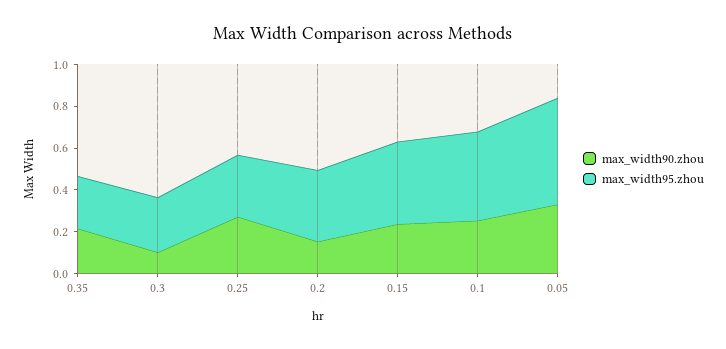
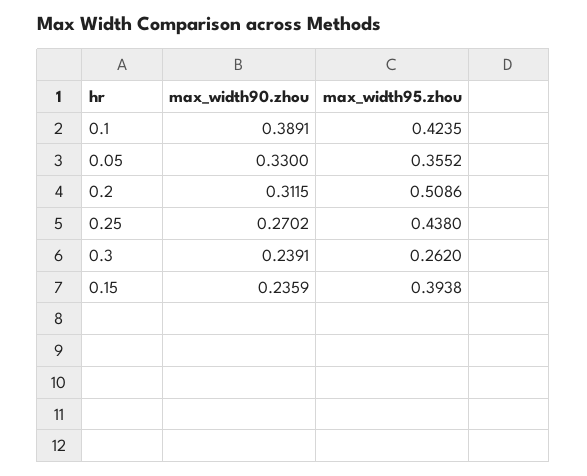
  {
    "max_width90.zhou": {
-     "0.35": 0.2,
-     "0.3": 0.1,
+     "0.3": 0.2391,
      "0.25": 0.2702,
-     "0.2": 0.15,
+     "0.2": 0.3115,
      "0.15": 0.2359,
-     "0.1": 0.25,
+     "0.1": 0.3891,
      "0.05": 0.33
    },
    "max_width95.zhou": {
-     "0.35": 0.25,
      "0.3": 0.262,
-     "0.25": 0.3,
+     "0.25": 0.438,
-     "0.2": 0.35,
+     "0.2": 0.5086,
      "0.15": 0.3938,
      "0.1": 0.4235,
-     "0.05": 0.5
+     "0.05": 0.3552
    }
  }

